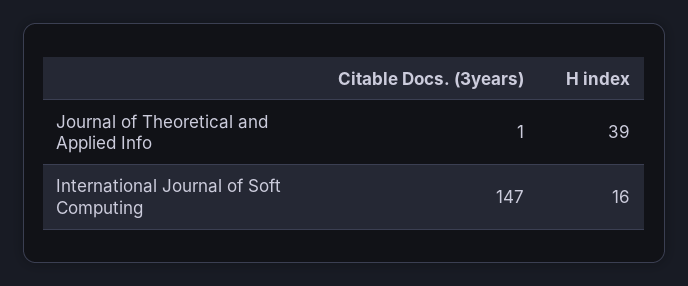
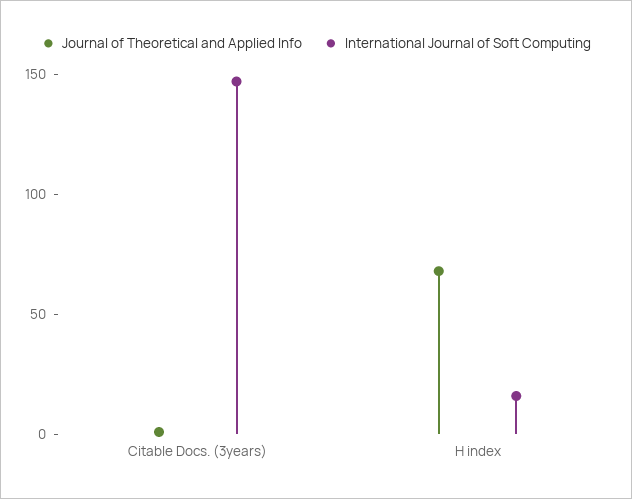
  {
    "Journal of Theoretical and Applied Info": {
      "Citable Docs. (3years)": 1,
-     "H index": 39
+     "H index": 70
    },
    "International Journal of Soft Computing": {
      "Citable Docs. (3years)": 147,
      "H index": 16
    }
  }

